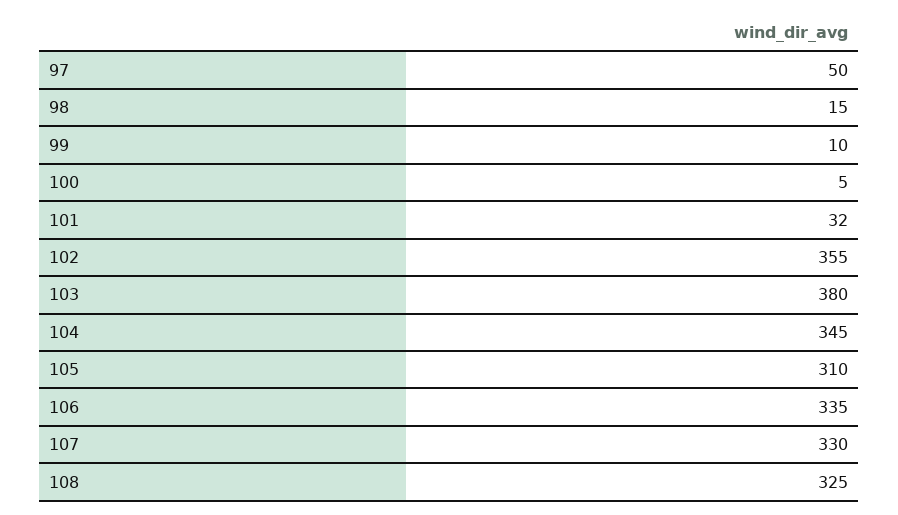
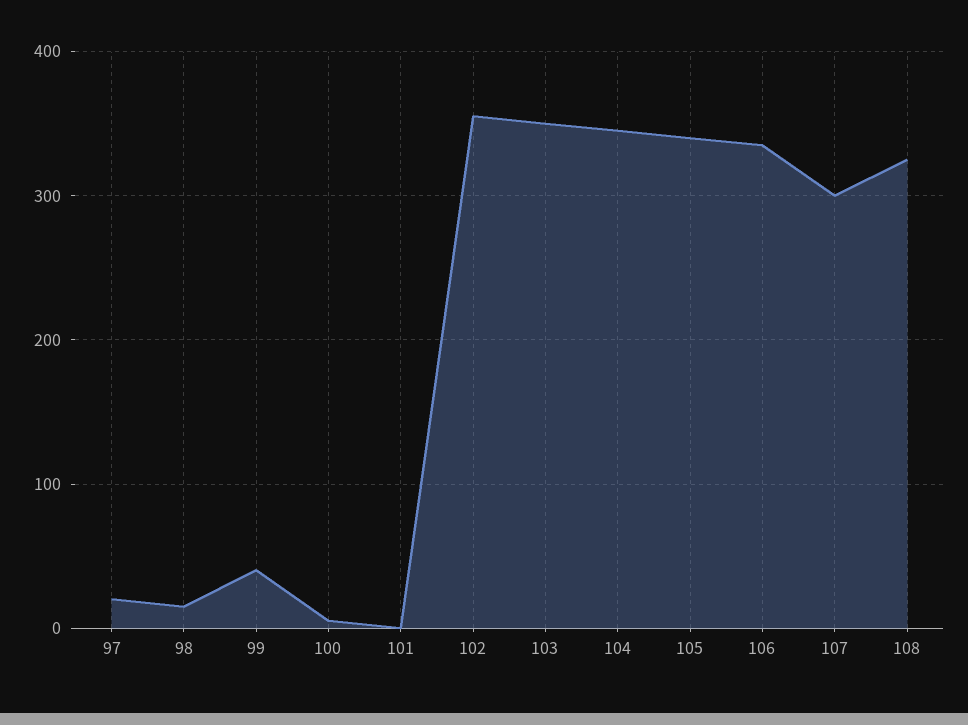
  {
-   "97": 50,
+   "97": 20,
    "98": 15,
-   "99": 10,
+   "99": 40,
    "100": 5,
-   "101": 32,
+   "101": 0,
    "102": 355,
-   "103": 380,
+   "103": 350,
    "104": 345,
-   "105": 310,
+   "105": 340,
    "106": 335,
-   "107": 330,
+   "107": 300,
    "108": 325
  }

